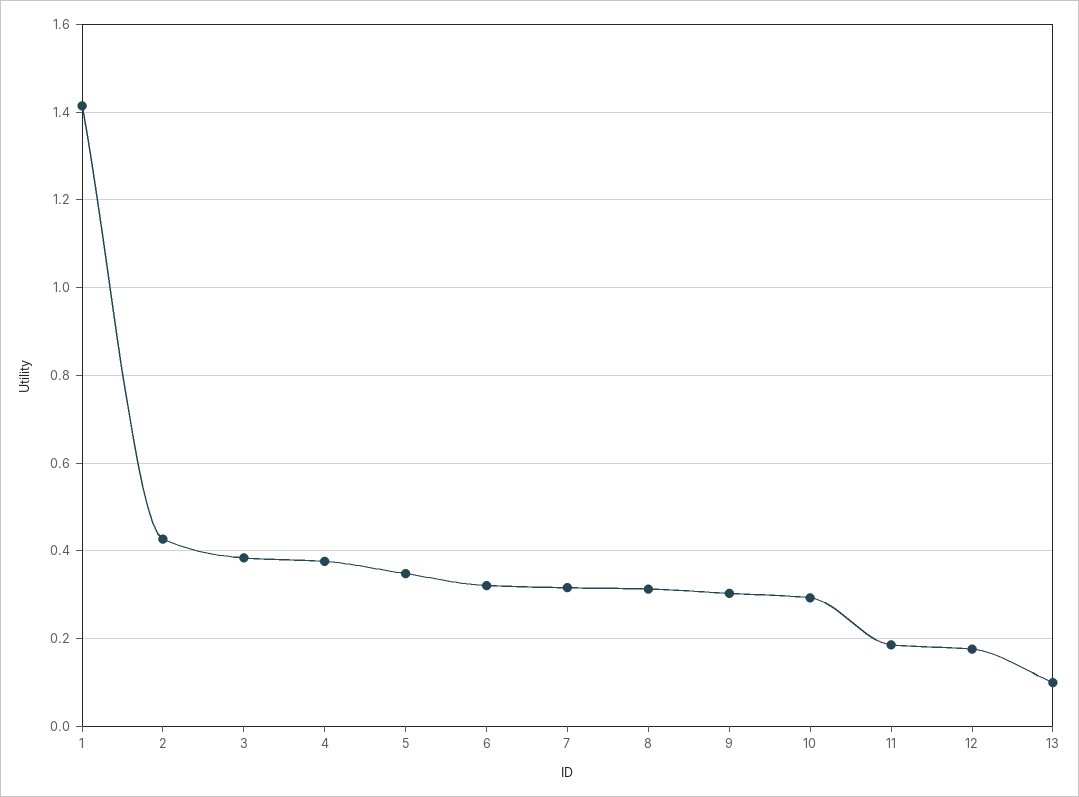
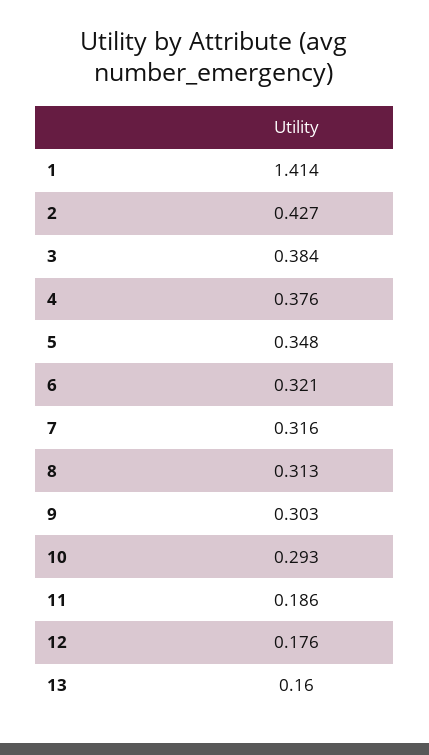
  {
    "1": 1.414,
    "2": 0.427,
    "3": 0.384,
    "4": 0.376,
    "5": 0.348,
    "6": 0.321,
    "7": 0.316,
    "8": 0.313,
    "9": 0.303,
    "10": 0.293,
    "11": 0.186,
    "12": 0.176,
-   "13": 0.1
+   "13": 0.16
  }

